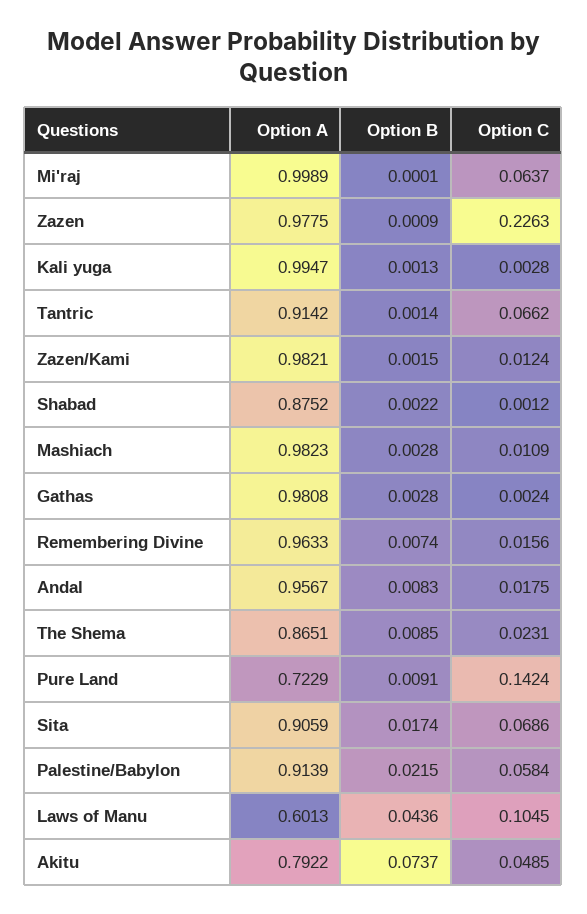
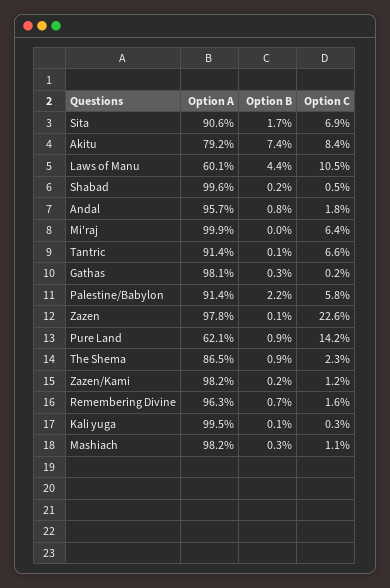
  {
    "Option A": {
      "Mi'raj": 0.9989,
      "Zazen": 0.9775,
      "Kali yuga": 0.9947,
      "Tantric": 0.9142,
      "Zazen/Kami": 0.9821,
-     "Shabad": 0.8752,
+     "Shabad": 0.996,
      "Mashiach": 0.9823,
      "Gathas": 0.9808,
      "Remembering Divine": 0.9633,
      "Andal": 0.9567,
      "The Shema": 0.8651,
-     "Pure Land": 0.7229,
+     "Pure Land": 0.621,
      "Sita": 0.9059,
      "Palestine/Babylon": 0.9139,
      "Laws of Manu": 0.6013,
      "Akitu": 0.7922
    },
    "Option B": {
      "Mi'raj": 0.0001,
      "Zazen": 0.0009,
      "Kali yuga": 0.0013,
      "Tantric": 0.0014,
      "Zazen/Kami": 0.0015,
      "Shabad": 0.0022,
      "Mashiach": 0.0028,
      "Gathas": 0.0028,
      "Remembering Divine": 0.0074,
      "Andal": 0.0083,
      "The Shema": 0.0085,
      "Pure Land": 0.0091,
      "Sita": 0.0174,
      "Palestine/Babylon": 0.0215,
      "Laws of Manu": 0.0436,
      "Akitu": 0.0737
    },
    "Option C": {
      "Mi'raj": 0.0637,
      "Zazen": 0.2263,
      "Kali yuga": 0.0028,
      "Tantric": 0.0662,
      "Zazen/Kami": 0.0124,
-     "Shabad": 0.0012,
+     "Shabad": 0.005,
      "Mashiach": 0.0109,
      "Gathas": 0.0024,
      "Remembering Divine": 0.0156,
      "Andal": 0.0175,
      "The Shema": 0.0231,
      "Pure Land": 0.1424,
      "Sita": 0.0686,
      "Palestine/Babylon": 0.0584,
      "Laws of Manu": 0.1045,
-     "Akitu": 0.0485
+     "Akitu": 0.084
    }
  }

